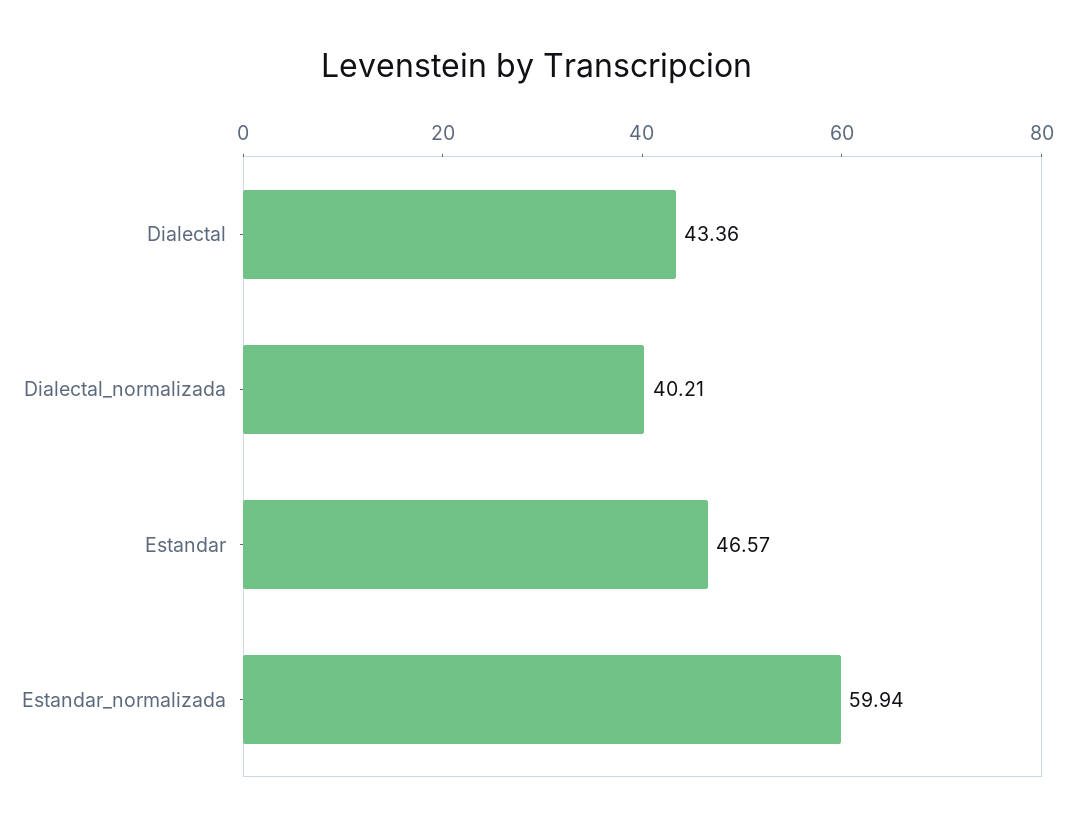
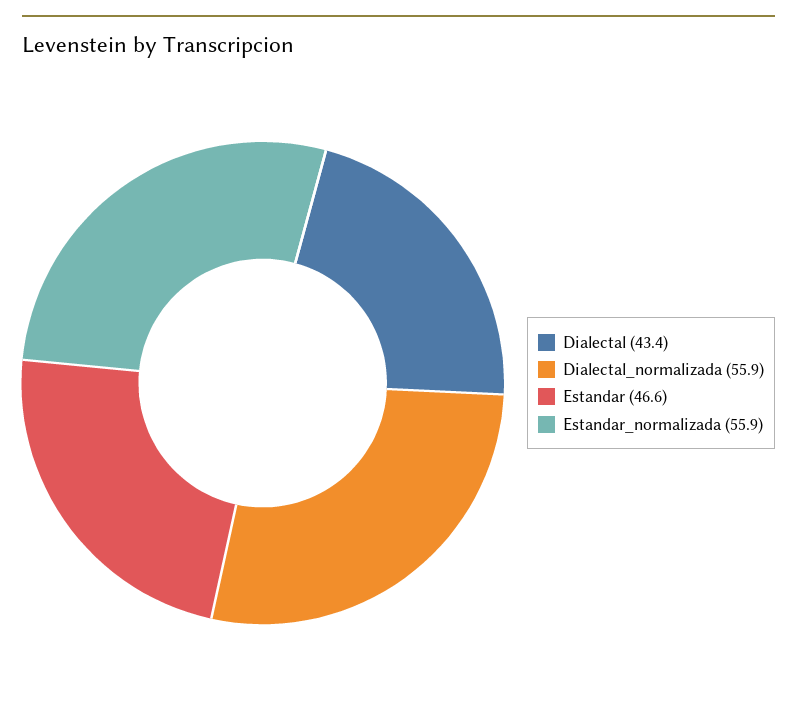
  {
    "Dialectal": 43.36,
-   "Dialectal_normalizada": 40.21,
+   "Dialectal_normalizada": 55.9,
    "Estandar": 46.57,
-   "Estandar_normalizada": 59.94
+   "Estandar_normalizada": 55.9
  }

